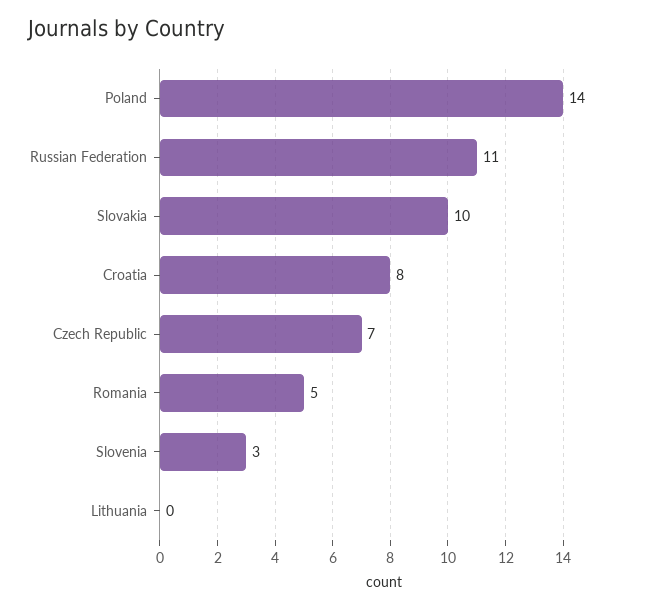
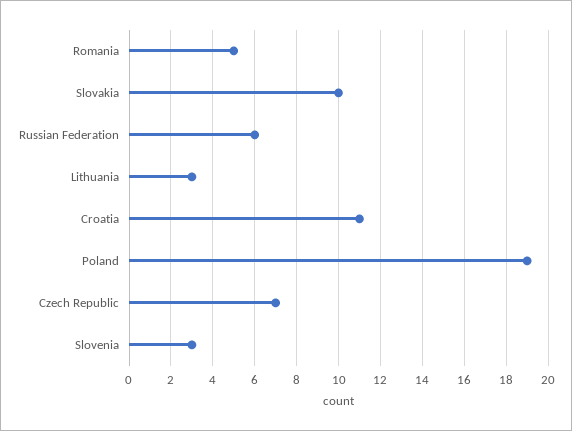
  {
-   "Poland": 14,
+   "Poland": 19,
-   "Russian Federation": 11,
+   "Russian Federation": 6,
    "Slovakia": 10,
-   "Croatia": 8,
+   "Croatia": 11,
    "Czech Republic": 7,
    "Romania": 5,
    "Slovenia": 3,
-   "Lithuania": 0
+   "Lithuania": 3
  }

